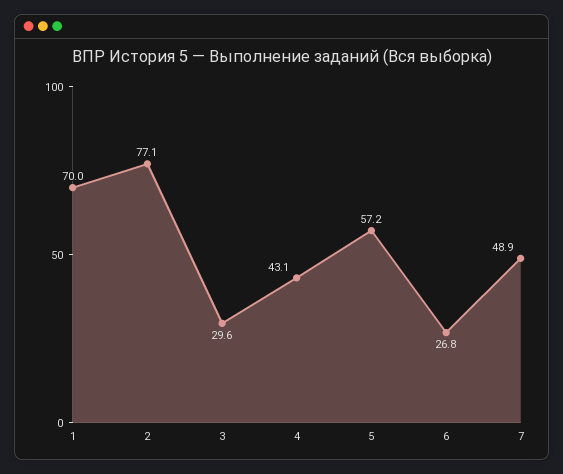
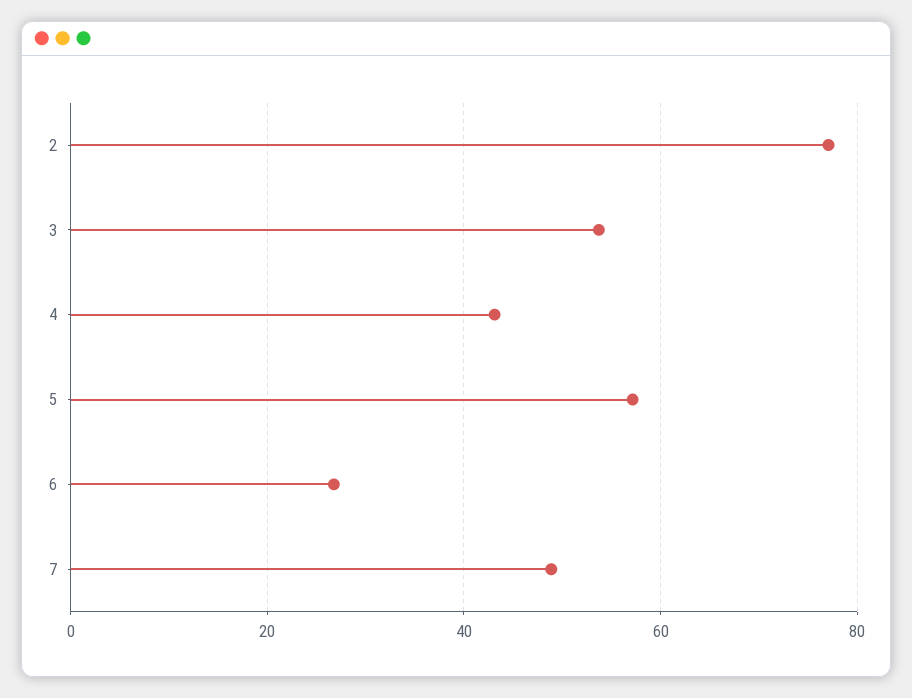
  {
-   "1": 70,
    "2": 77.1,
-   "3": 29.6,
+   "3": 54,
    "4": 43.1,
    "5": 57.2,
    "6": 26.8,
    "7": 48.9
  }

